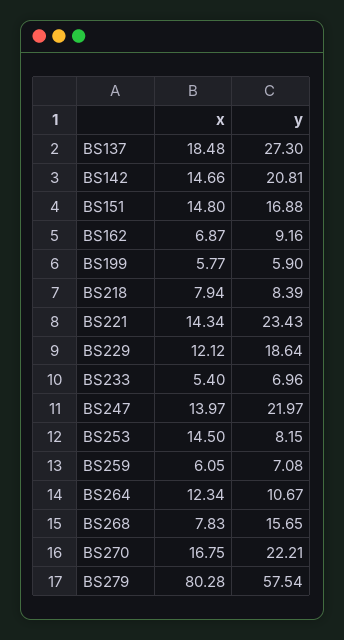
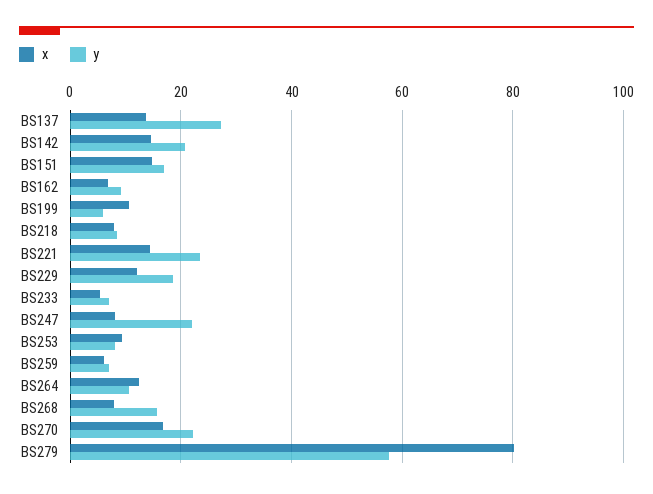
  {
    "x": {
-     "BS137": 18.48,
+     "BS137": 14,
      "BS142": 14.66,
      "BS151": 14.8,
      "BS162": 6.87,
-     "BS199": 5.77,
+     "BS199": 10,
      "BS218": 7.94,
      "BS221": 14.34,
      "BS229": 12.12,
      "BS233": 5.4,
-     "BS247": 13.97,
+     "BS247": 8,
-     "BS253": 14.5,
+     "BS253": 10,
      "BS259": 6.05,
      "BS264": 12.34,
      "BS268": 7.83,
      "BS270": 16.75,
      "BS279": 80.28
    },
    "y": {
      "BS137": 27.3,
      "BS142": 20.81,
      "BS151": 16.88,
      "BS162": 9.16,
      "BS199": 5.9,
      "BS218": 8.39,
      "BS221": 23.43,
      "BS229": 18.64,
      "BS233": 6.96,
      "BS247": 21.97,
      "BS253": 8.15,
      "BS259": 7.08,
      "BS264": 10.67,
      "BS268": 15.65,
      "BS270": 22.21,
      "BS279": 57.54
    }
  }

